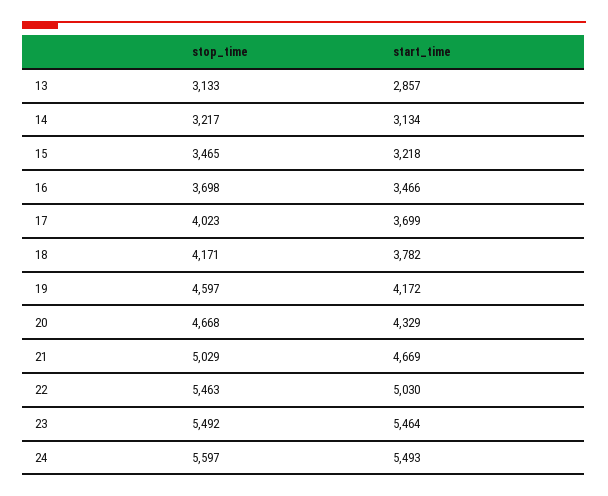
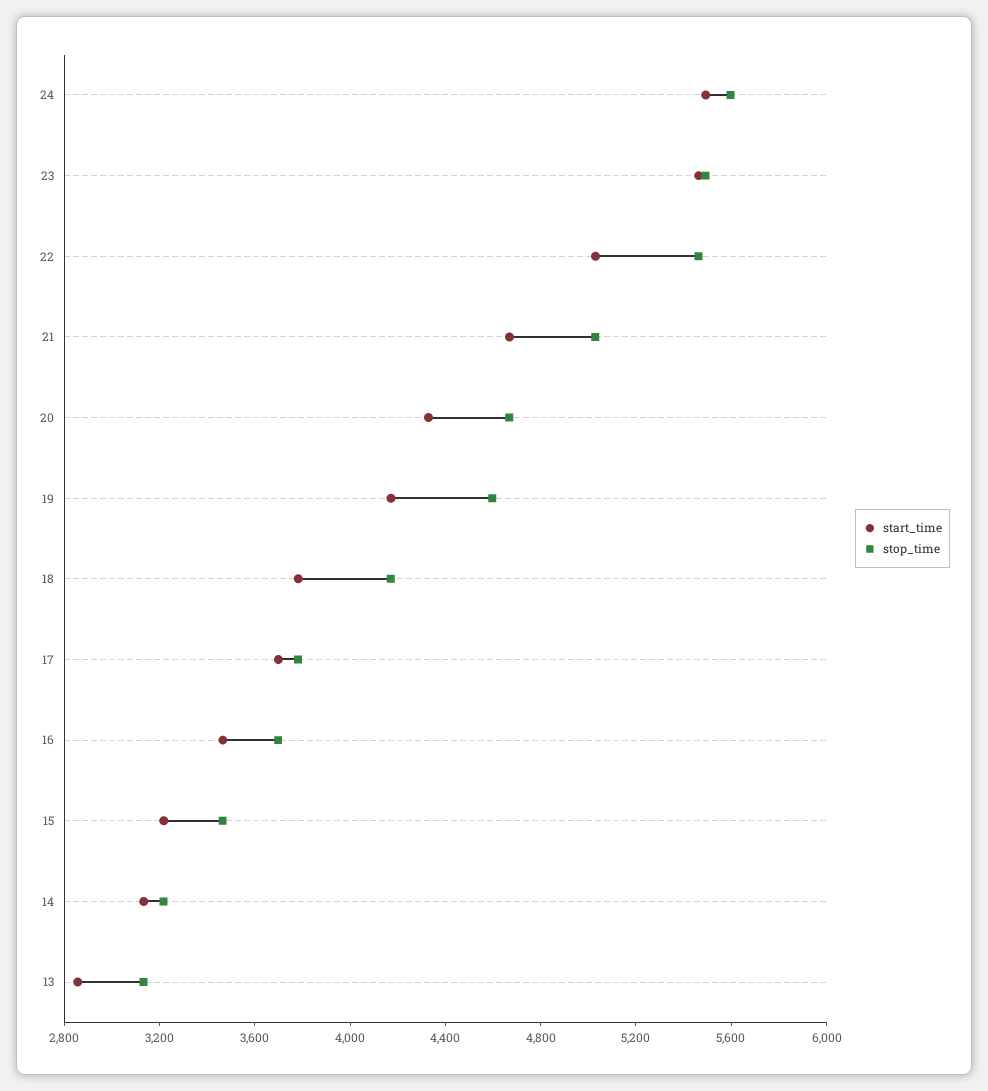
  {
    "stop_time": {
      "13": 3133,
      "14": 3217,
      "15": 3465,
      "16": 3698,
-     "17": 4023,
+     "17": 3800,
      "18": 4171,
      "19": 4597,
      "20": 4668,
      "21": 5029,
      "22": 5463,
      "23": 5492,
      "24": 5597
    },
    "start_time": {
      "13": 2857,
      "14": 3134,
      "15": 3218,
      "16": 3466,
      "17": 3699,
      "18": 3782,
      "19": 4172,
      "20": 4329,
      "21": 4669,
      "22": 5030,
      "23": 5464,
      "24": 5493
    }
  }

